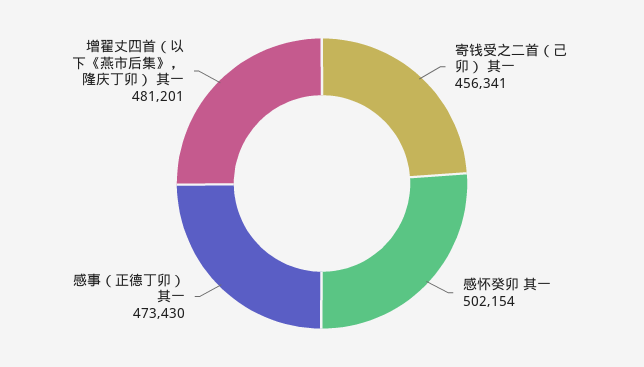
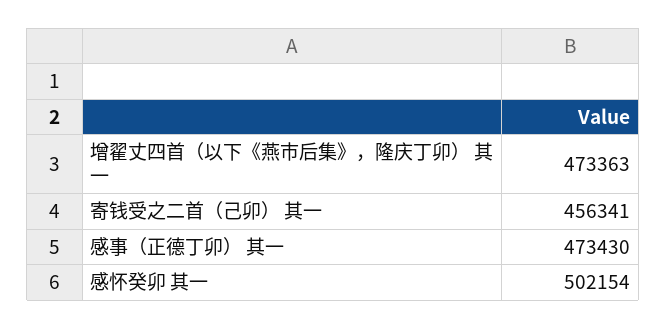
  {
    "寄钱受之二首（己卯） 其一": 456341,
    "感怀癸卯 其一": 502154,
    "感事（正德丁卯） 其一": 473430,
-   "增翟丈四首（以下《燕市后集》，隆庆丁卯） 其一": 481201
+   "增翟丈四首（以下《燕市后集》，隆庆丁卯） 其一": 473363
  }

